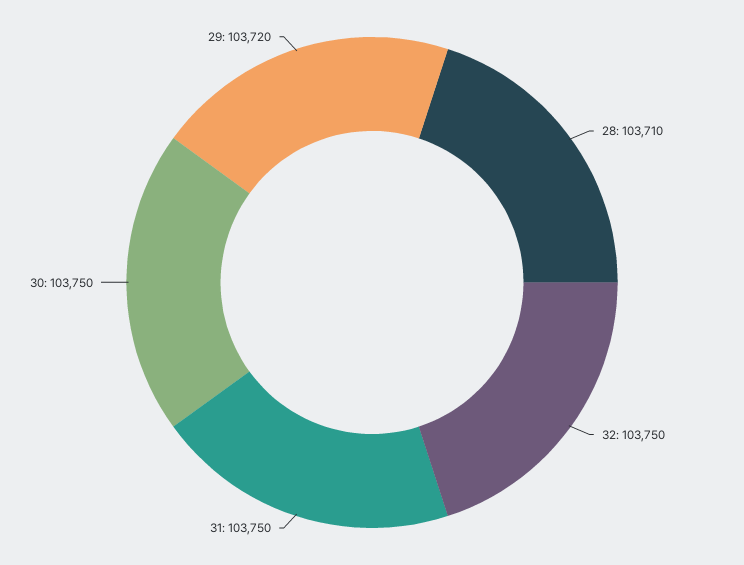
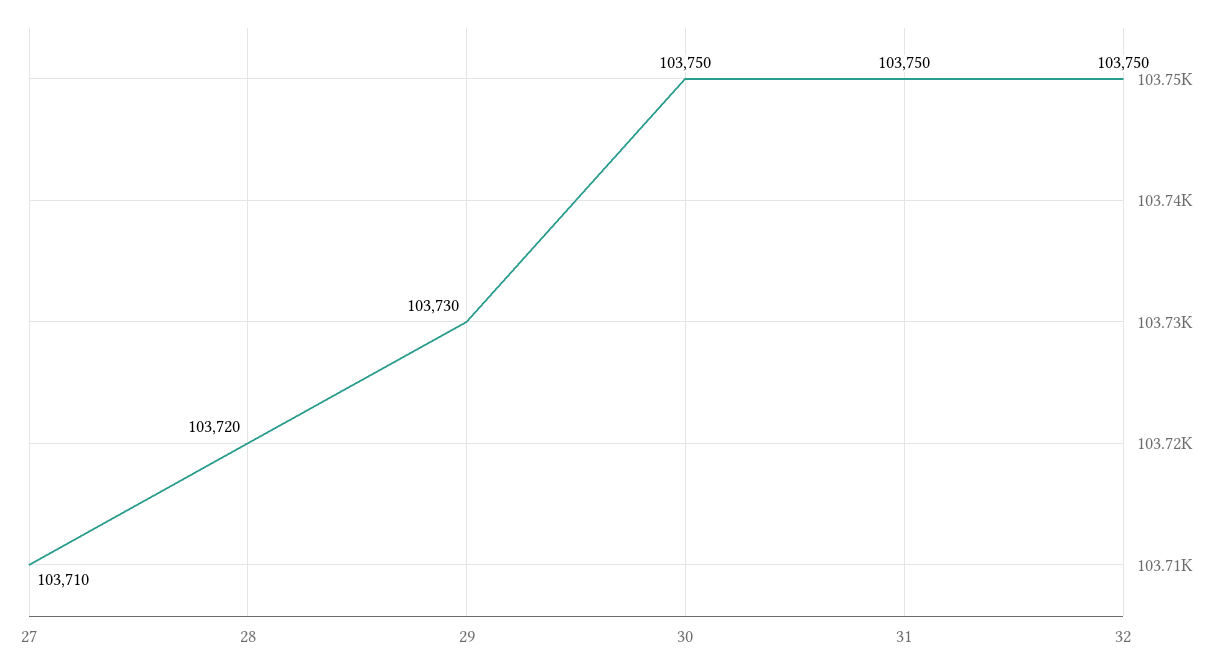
  {
-   "28": 103710,
+   "28": 103720,
    "32": 103750,
    "31": 103750,
    "30": 103750,
-   "29": 103720
+   "29": 103730,
+   "27": 103710
  }

